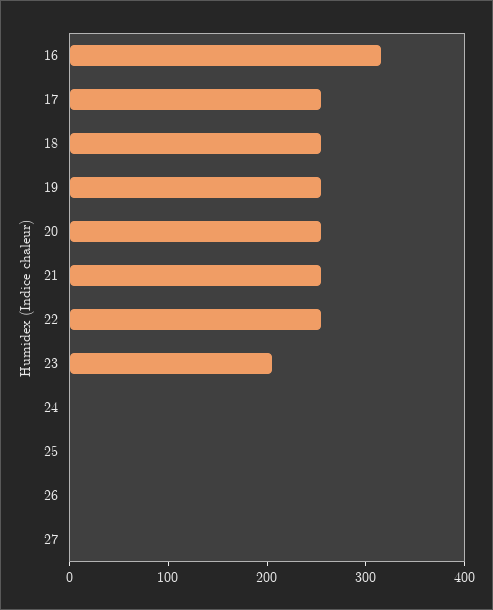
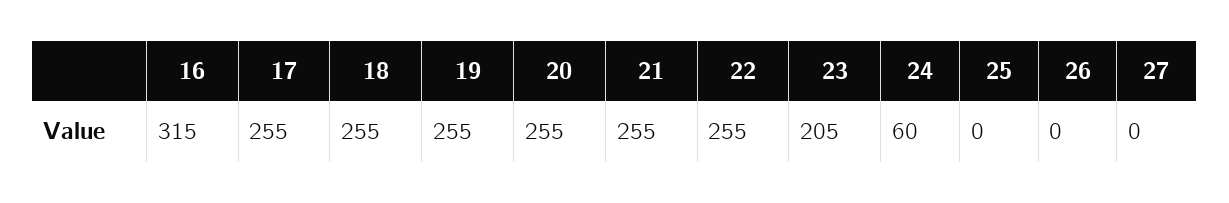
  {
    "16": 315,
    "17": 255,
    "18": 255,
    "19": 255,
    "20": 255,
    "21": 255,
    "22": 255,
    "23": 205,
-   "24": 0,
+   "24": 60,
    "25": 0,
    "26": 0,
    "27": 0
  }

